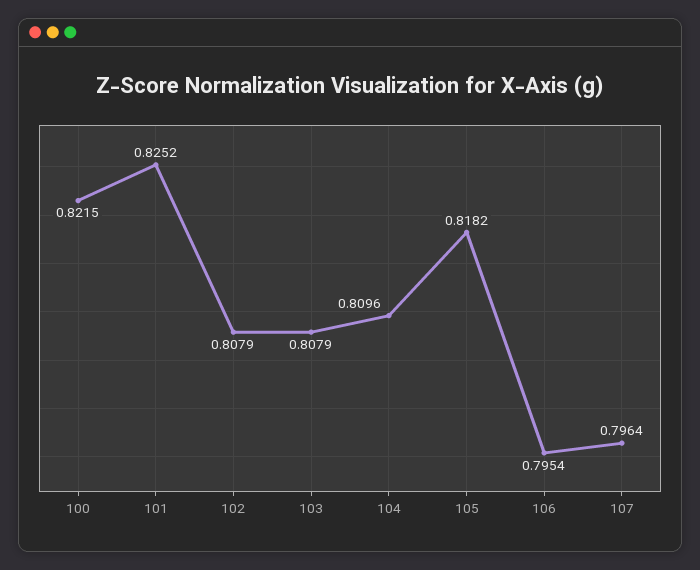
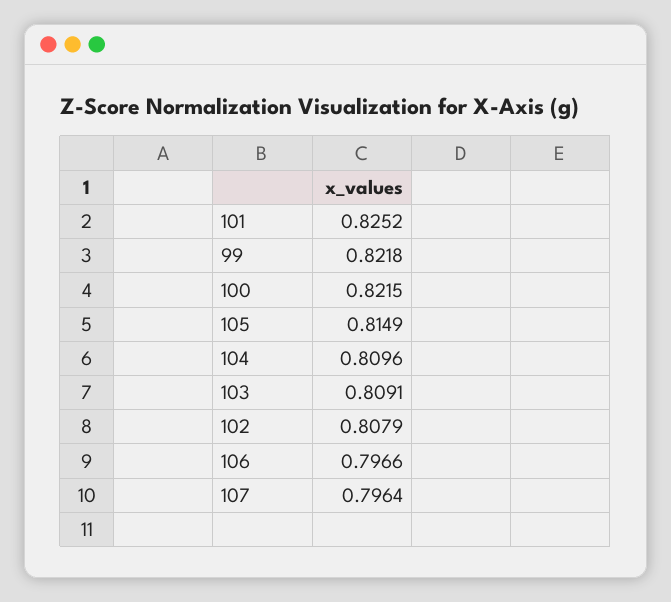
  {
    "100": 0.8215,
    "101": 0.8252,
    "102": 0.8079,
-   "103": 0.8079,
+   "103": 0.8091,
    "104": 0.8096,
-   "105": 0.8182,
+   "105": 0.8149,
-   "106": 0.7954,
+   "106": 0.7966,
-   "107": 0.7964
+   "107": 0.7964,
+   "99": 0.8218
  }

